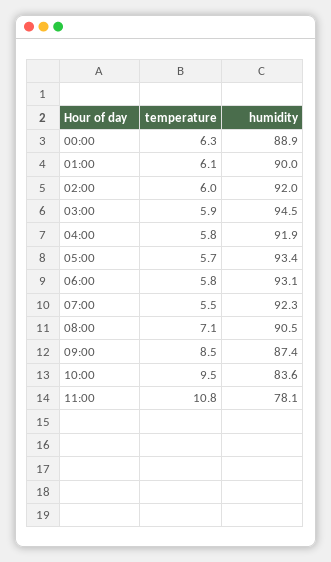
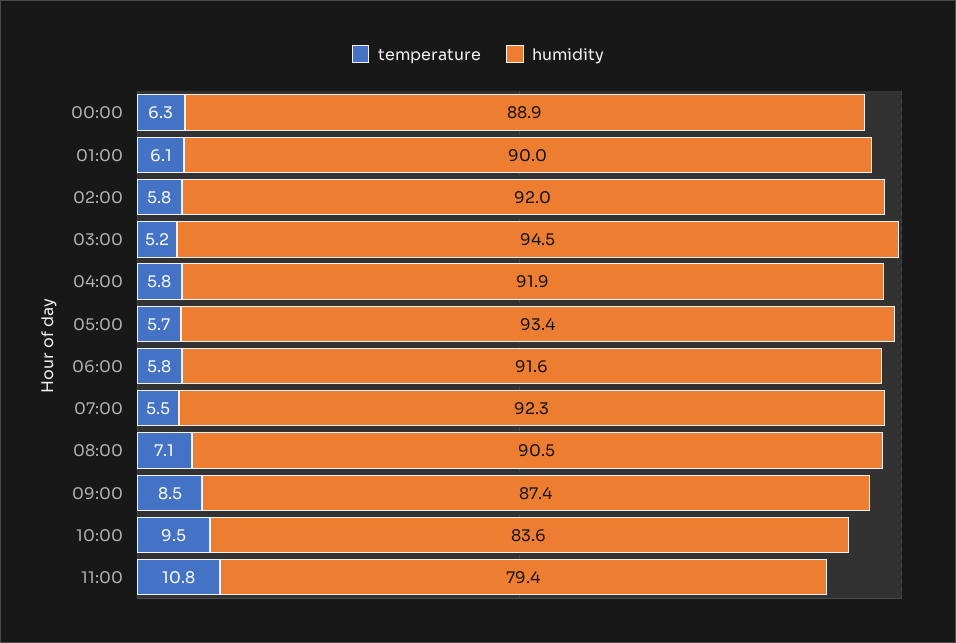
  {
    "temperature": {
      "00:00": 6.3,
      "01:00": 6.1,
-     "02:00": 6,
+     "02:00": 5.8,
-     "03:00": 5.9,
+     "03:00": 5.2,
      "04:00": 5.8,
      "05:00": 5.7,
      "06:00": 5.8,
      "07:00": 5.5,
      "08:00": 7.1,
      "09:00": 8.5,
      "10:00": 9.5,
      "11:00": 10.8
    },
    "humidity": {
      "00:00": 88.9,
      "01:00": 90,
      "02:00": 92,
      "03:00": 94.5,
      "04:00": 91.9,
      "05:00": 93.4,
-     "06:00": 93.1,
+     "06:00": 91.6,
      "07:00": 92.3,
      "08:00": 90.5,
      "09:00": 87.4,
      "10:00": 83.6,
-     "11:00": 78.1
+     "11:00": 79.4
    }
  }

